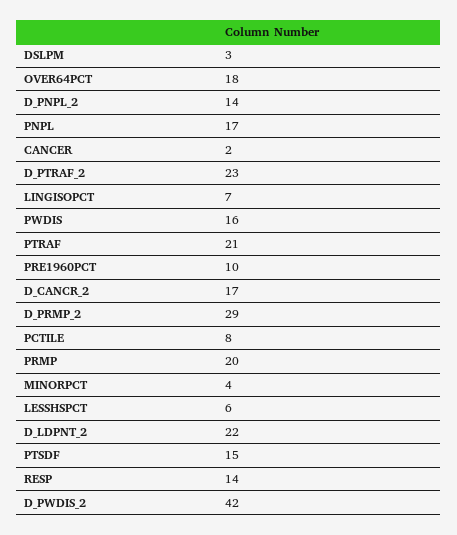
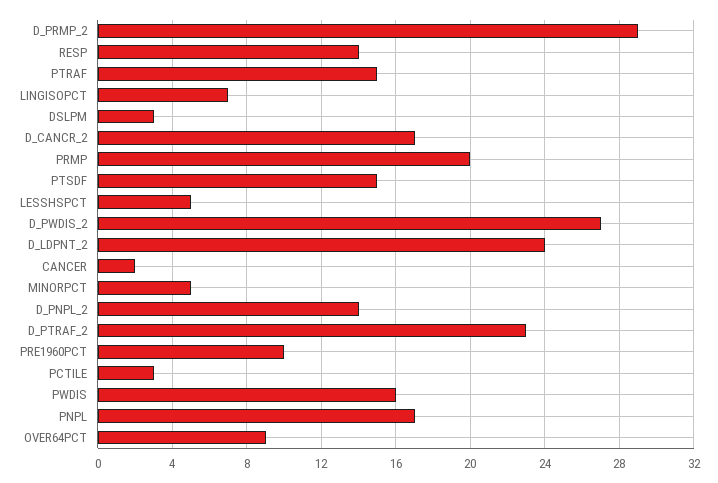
  {
    "DSLPM": 3,
-   "OVER64PCT": 18,
+   "OVER64PCT": 9,
    "D_PNPL_2": 14,
    "PNPL": 17,
    "CANCER": 2,
    "D_PTRAF_2": 23,
    "LINGISOPCT": 7,
    "PWDIS": 16,
-   "PTRAF": 21,
+   "PTRAF": 15,
    "PRE1960PCT": 10,
    "D_CANCR_2": 17,
    "D_PRMP_2": 29,
-   "PCTILE": 8,
+   "PCTILE": 3,
    "PRMP": 20,
-   "MINORPCT": 4,
+   "MINORPCT": 5,
-   "LESSHSPCT": 6,
+   "LESSHSPCT": 5,
-   "D_LDPNT_2": 22,
+   "D_LDPNT_2": 24,
    "PTSDF": 15,
    "RESP": 14,
-   "D_PWDIS_2": 42
+   "D_PWDIS_2": 27
  }

